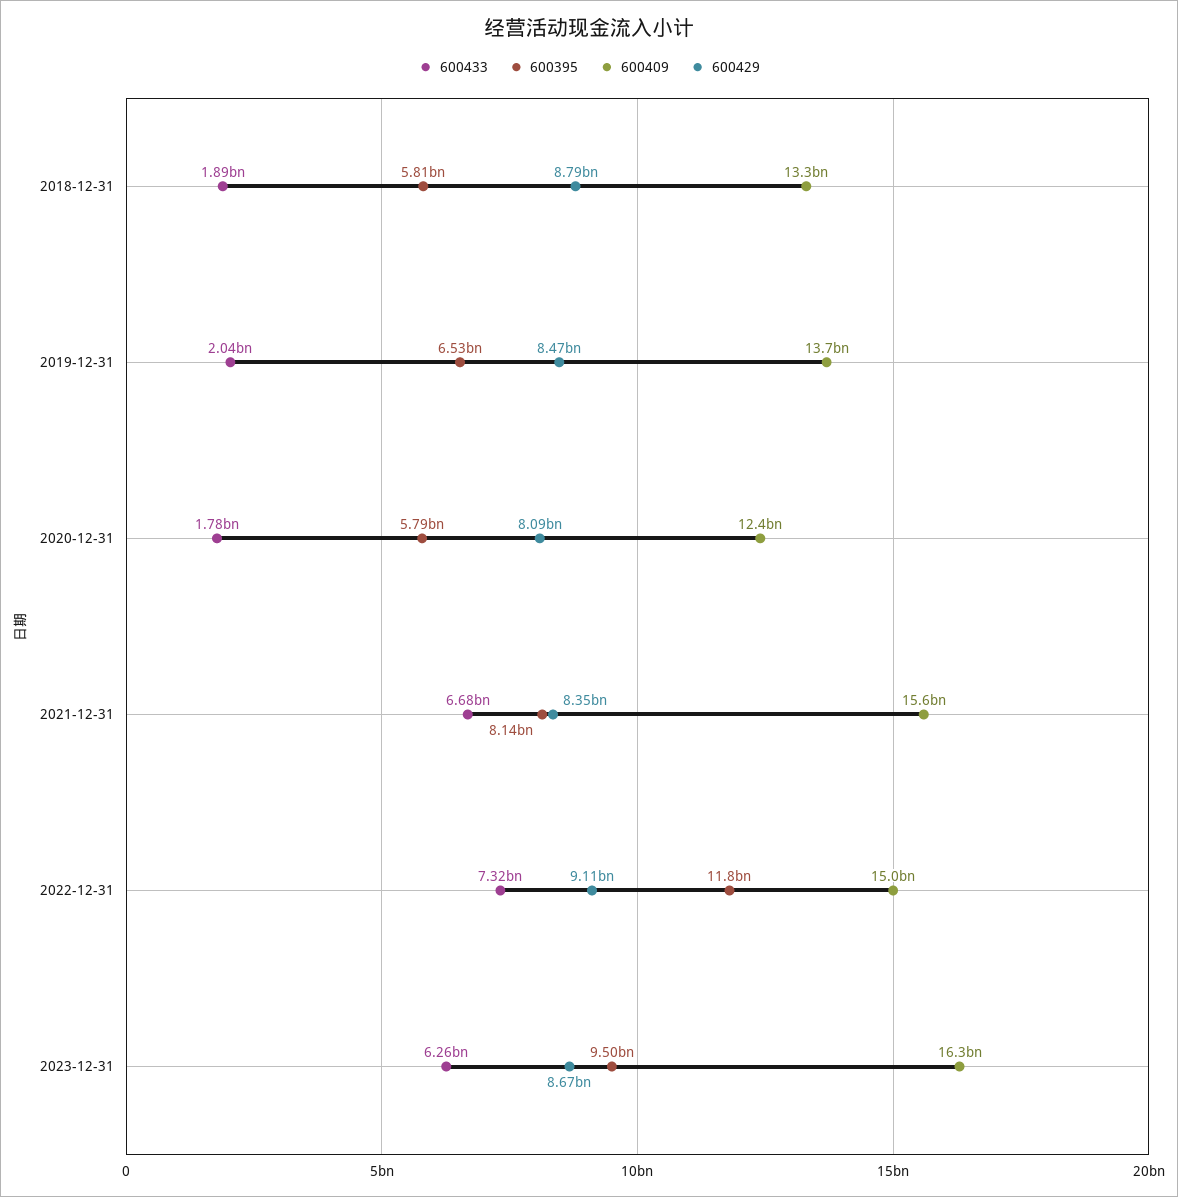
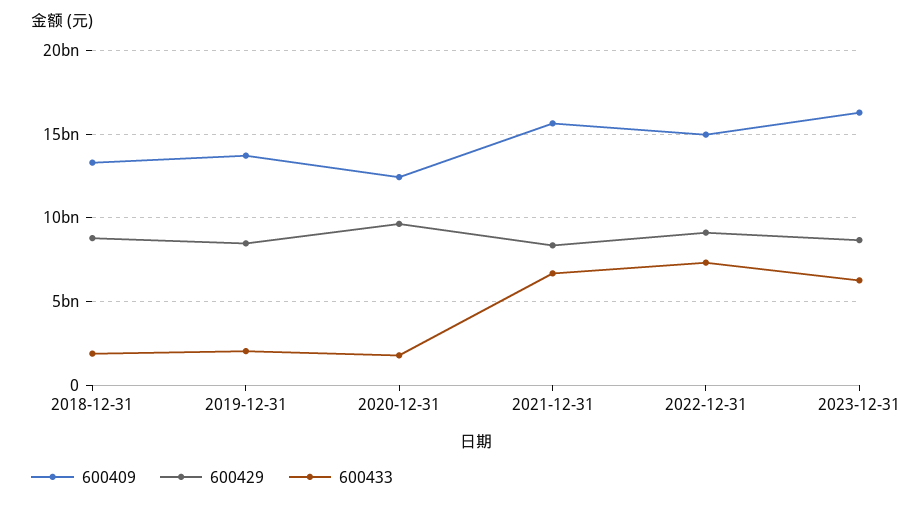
  {
    "600433": {
      "2018-12-31": 1890000000,
      "2019-12-31": 2040000000,
      "2020-12-31": 1780000000,
      "2021-12-31": 6680000000,
      "2022-12-31": 7320000000,
      "2023-12-31": 6260000000
    },
-   "600395": {
-     "2018-12-31": 5810000000,
-     "2019-12-31": 6530000000,
-     "2020-12-31": 5790000000,
-     "2021-12-31": 8140000000,
-     "2022-12-31": 11800000000,
-     "2023-12-31": 9500000000
-   },
    "600409": {
      "2018-12-31": 13300000000,
      "2019-12-31": 13700000000,
      "2020-12-31": 12400000000,
      "2021-12-31": 15600000000,
      "2022-12-31": 15000000000,
      "2023-12-31": 16300000000
    },
    "600429": {
      "2018-12-31": 8790000000,
      "2019-12-31": 8470000000,
-     "2020-12-31": 8090000000,
+     "2020-12-31": 9500000000,
      "2021-12-31": 8350000000,
      "2022-12-31": 9110000000,
      "2023-12-31": 8670000000
    }
  }

